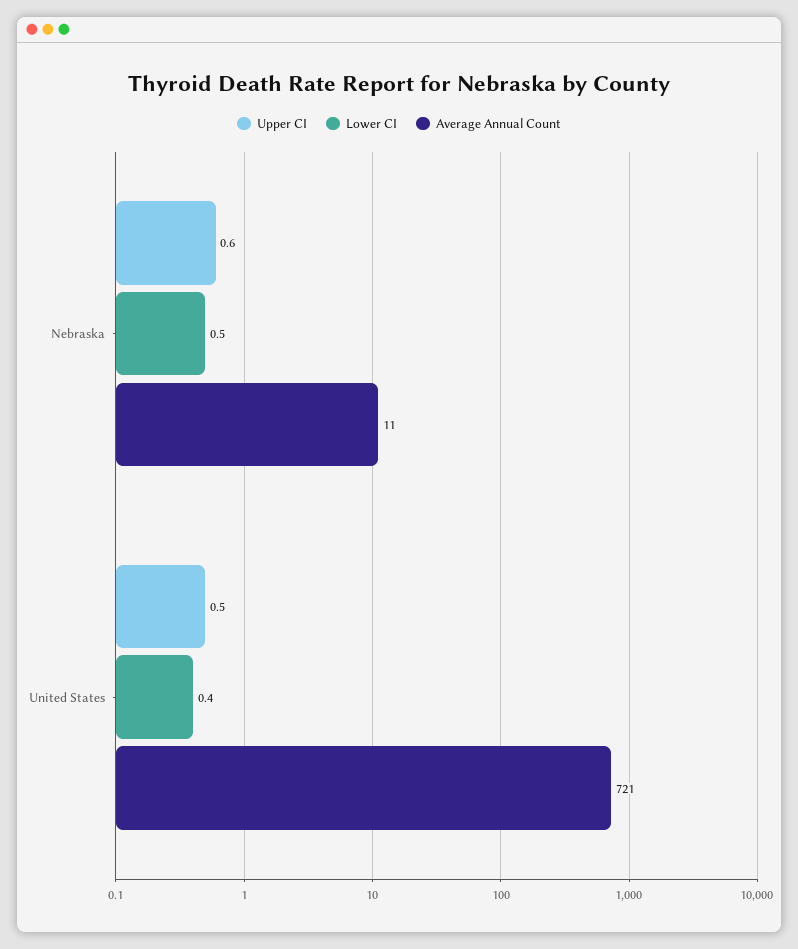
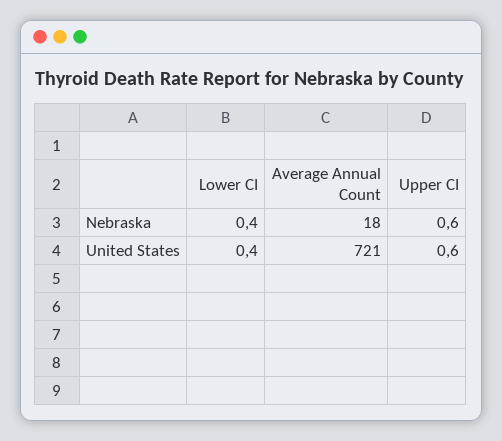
  {
    "Upper CI": {
      "Nebraska": 0.6,
-     "United States": 0.5
+     "United States": 0.6
    },
    "Lower CI": {
-     "Nebraska": 0.5,
+     "Nebraska": 0.4,
      "United States": 0.4
    },
    "Average Annual Count": {
-     "Nebraska": 11,
+     "Nebraska": 18,
      "United States": 721
    }
  }

